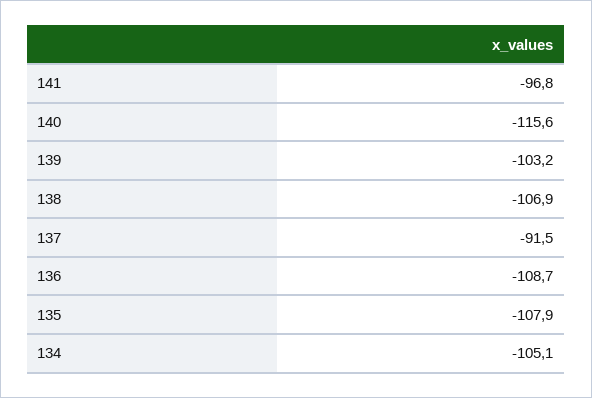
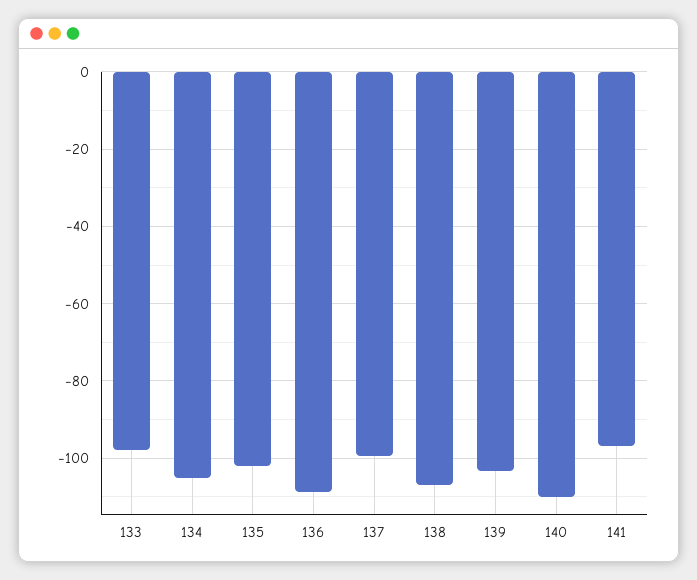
  {
    "141": -96.8,
-   "140": -115.6,
+   "140": -110,
    "139": -103.2,
    "138": -106.9,
-   "137": -91.5,
+   "137": -100,
    "136": -108.7,
-   "135": -107.9,
+   "135": -102,
-   "134": -105.1
+   "134": -105.1,
+   "133": -98
  }

